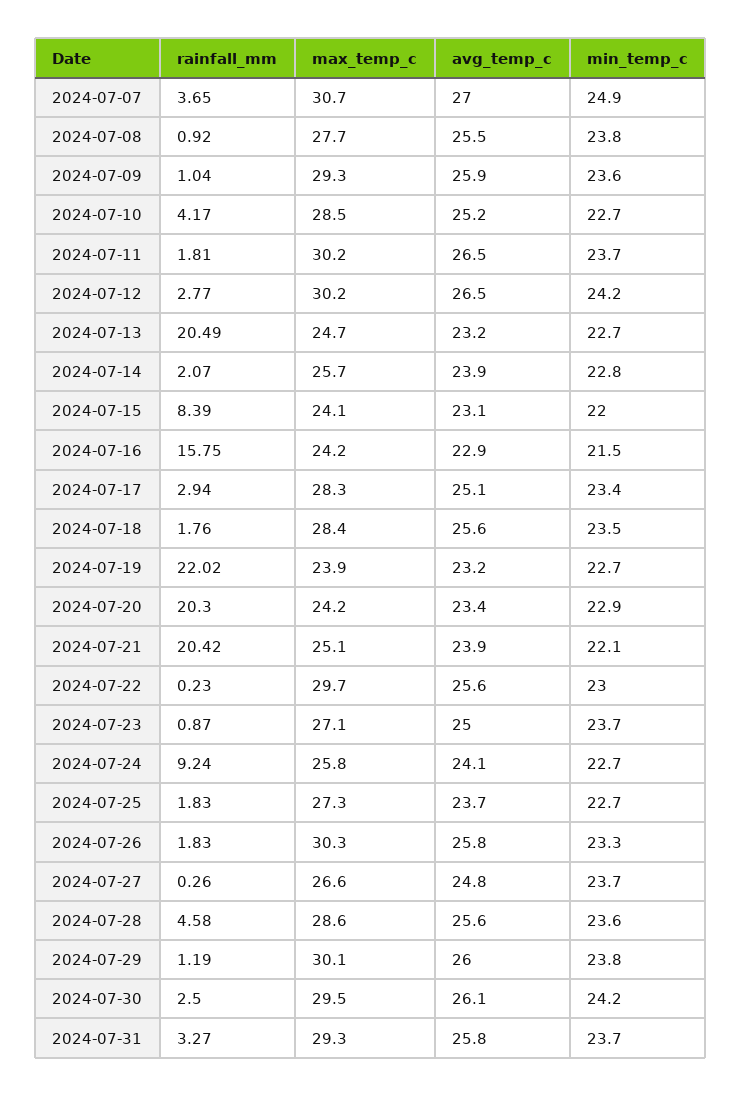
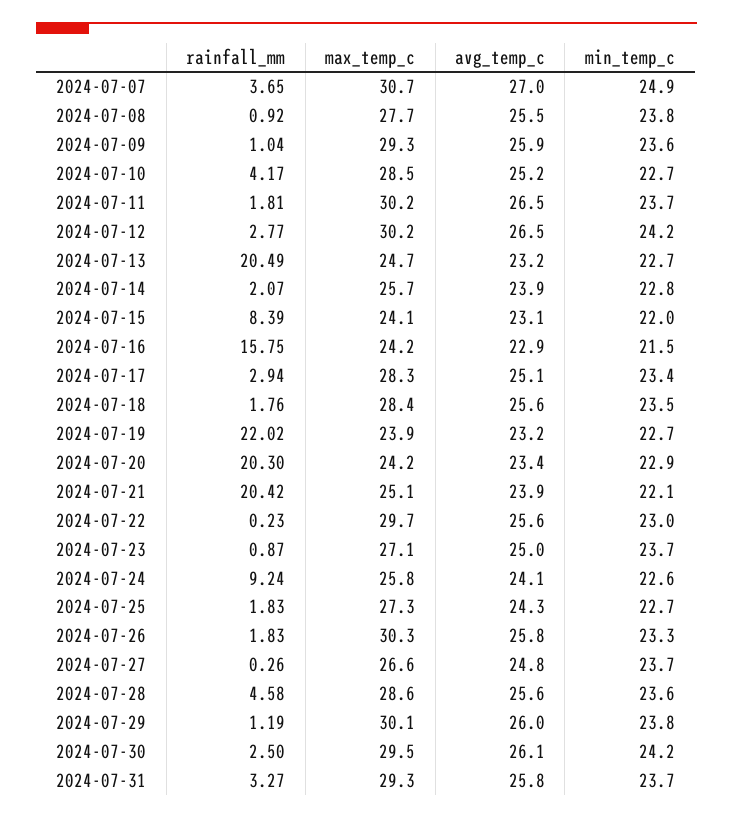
  {
    "rainfall_mm": {
      "2024-07-07": 3.65,
      "2024-07-08": 0.92,
      "2024-07-09": 1.04,
      "2024-07-10": 4.17,
      "2024-07-11": 1.81,
      "2024-07-12": 2.77,
      "2024-07-13": 20.49,
      "2024-07-14": 2.07,
      "2024-07-15": 8.39,
      "2024-07-16": 15.75,
      "2024-07-17": 2.94,
      "2024-07-18": 1.76,
      "2024-07-19": 22.02,
      "2024-07-20": 20.3,
      "2024-07-21": 20.42,
      "2024-07-22": 0.23,
      "2024-07-23": 0.87,
      "2024-07-24": 9.24,
      "2024-07-25": 1.83,
      "2024-07-26": 1.83,
      "2024-07-27": 0.26,
      "2024-07-28": 4.58,
      "2024-07-29": 1.19,
      "2024-07-30": 2.5,
      "2024-07-31": 3.27
    },
    "max_temp_c": {
      "2024-07-07": 30.7,
      "2024-07-08": 27.7,
      "2024-07-09": 29.3,
      "2024-07-10": 28.5,
      "2024-07-11": 30.2,
      "2024-07-12": 30.2,
      "2024-07-13": 24.7,
      "2024-07-14": 25.7,
      "2024-07-15": 24.1,
      "2024-07-16": 24.2,
      "2024-07-17": 28.3,
      "2024-07-18": 28.4,
      "2024-07-19": 23.9,
      "2024-07-20": 24.2,
      "2024-07-21": 25.1,
      "2024-07-22": 29.7,
      "2024-07-23": 27.1,
      "2024-07-24": 25.8,
      "2024-07-25": 27.3,
      "2024-07-26": 30.3,
      "2024-07-27": 26.6,
      "2024-07-28": 28.6,
      "2024-07-29": 30.1,
      "2024-07-30": 29.5,
      "2024-07-31": 29.3
    },
    "avg_temp_c": {
      "2024-07-07": 27,
      "2024-07-08": 25.5,
      "2024-07-09": 25.9,
      "2024-07-10": 25.2,
      "2024-07-11": 26.5,
      "2024-07-12": 26.5,
      "2024-07-13": 23.2,
      "2024-07-14": 23.9,
      "2024-07-15": 23.1,
      "2024-07-16": 22.9,
      "2024-07-17": 25.1,
      "2024-07-18": 25.6,
      "2024-07-19": 23.2,
      "2024-07-20": 23.4,
      "2024-07-21": 23.9,
      "2024-07-22": 25.6,
      "2024-07-23": 25,
      "2024-07-24": 24.1,
-     "2024-07-25": 23.7,
+     "2024-07-25": 24.3,
      "2024-07-26": 25.8,
      "2024-07-27": 24.8,
      "2024-07-28": 25.6,
      "2024-07-29": 26,
      "2024-07-30": 26.1,
      "2024-07-31": 25.8
    },
    "min_temp_c": {
      "2024-07-07": 24.9,
      "2024-07-08": 23.8,
      "2024-07-09": 23.6,
      "2024-07-10": 22.7,
      "2024-07-11": 23.7,
      "2024-07-12": 24.2,
      "2024-07-13": 22.7,
      "2024-07-14": 22.8,
      "2024-07-15": 22,
      "2024-07-16": 21.5,
      "2024-07-17": 23.4,
      "2024-07-18": 23.5,
      "2024-07-19": 22.7,
      "2024-07-20": 22.9,
      "2024-07-21": 22.1,
      "2024-07-22": 23,
      "2024-07-23": 23.7,
-     "2024-07-24": 22.7,
+     "2024-07-24": 22.6,
      "2024-07-25": 22.7,
      "2024-07-26": 23.3,
      "2024-07-27": 23.7,
      "2024-07-28": 23.6,
      "2024-07-29": 23.8,
      "2024-07-30": 24.2,
      "2024-07-31": 23.7
    }
  }

